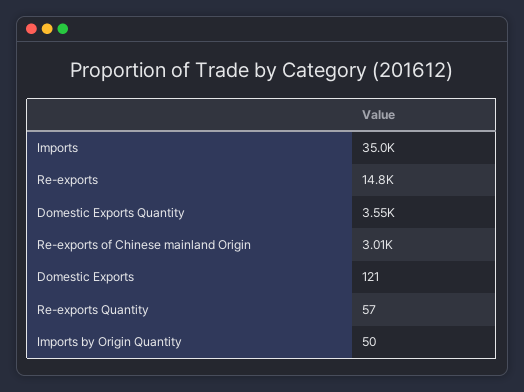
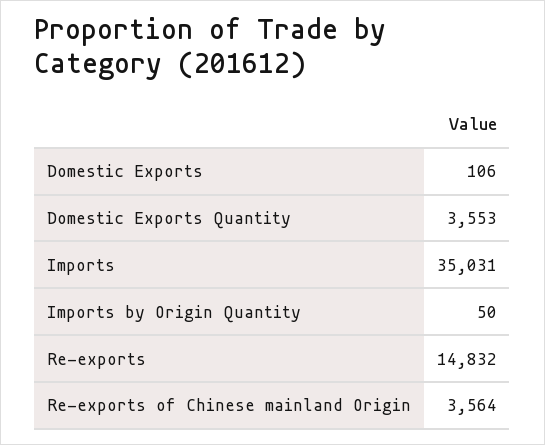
  {
    "Imports": 35031,
    "Re-exports": 14832,
    "Domestic Exports Quantity": 3553,
-   "Re-exports of Chinese mainland Origin": 3010,
+   "Re-exports of Chinese mainland Origin": 3564,
-   "Domestic Exports": 121,
+   "Domestic Exports": 106,
-   "Re-exports Quantity": 57,
    "Imports by Origin Quantity": 50
  }

